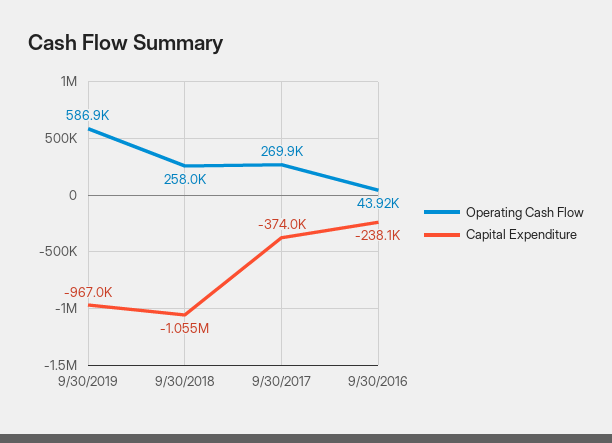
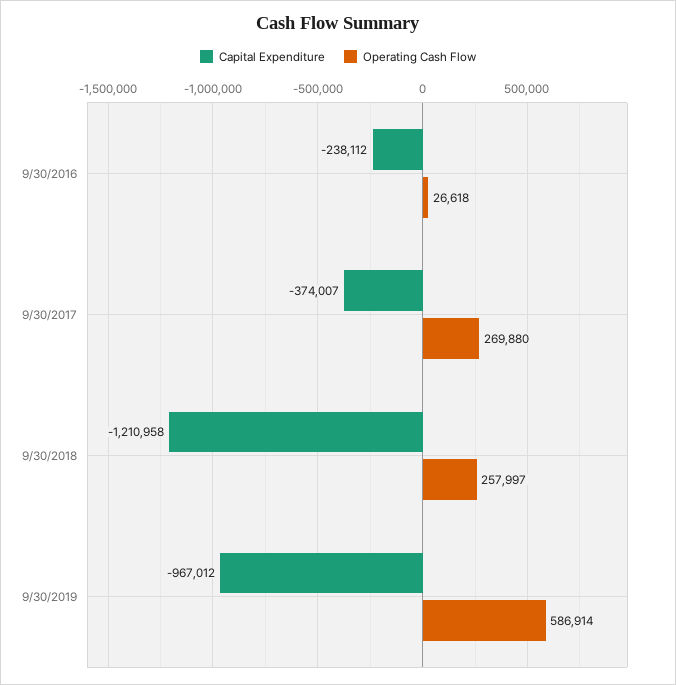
  {
    "Operating Cash Flow": {
      "9/30/2019": 586914,
      "9/30/2018": 257997,
      "9/30/2017": 269880,
-     "9/30/2016": 43920
+     "9/30/2016": 26618
    },
    "Capital Expenditure": {
      "9/30/2019": -967012,
-     "9/30/2018": -1055000,
+     "9/30/2018": -1210958,
      "9/30/2017": -374007,
      "9/30/2016": -238112
    }
  }

